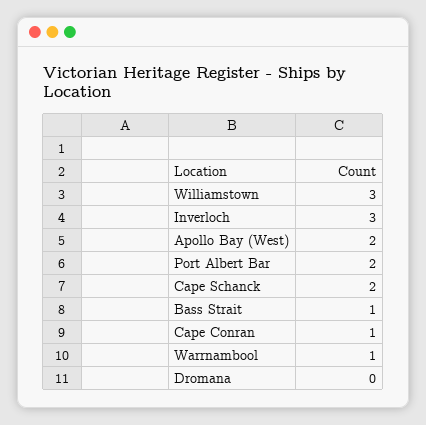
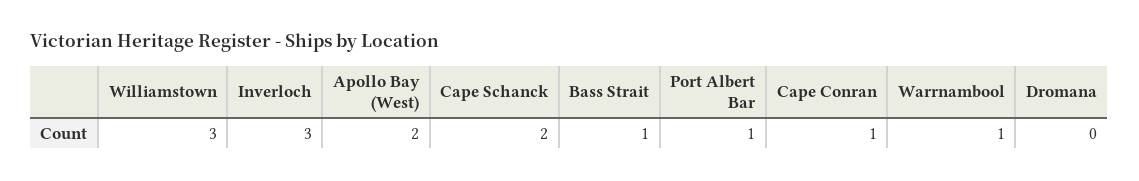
  {
    "Williamstown": 3,
    "Inverloch": 3,
    "Apollo Bay (West)": 2,
-   "Port Albert Bar": 2,
+   "Port Albert Bar": 1,
    "Cape Schanck": 2,
    "Bass Strait": 1,
    "Cape Conran": 1,
    "Warrnambool": 1,
    "Dromana": 0
  }

